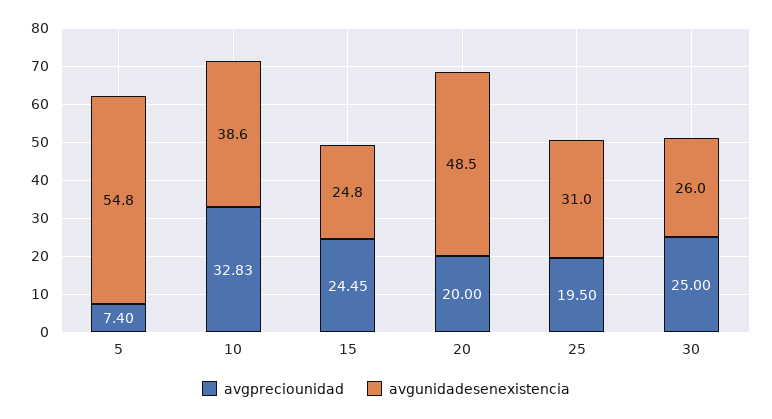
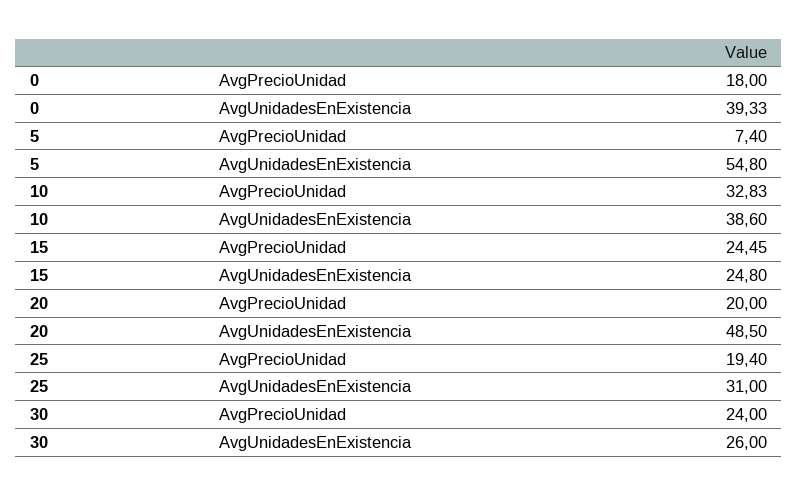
  {
    "avgpreciounidad": {
      "5": 7.4,
      "10": 32.83,
      "15": 24.45,
      "20": 20,
-     "25": 19.5,
+     "25": 19.4,
-     "30": 25
+     "30": 24,
+     "0": 18
    },
    "avgunidadesenexistencia": {
      "5": 54.8,
      "10": 38.6,
      "15": 24.8,
      "20": 48.5,
      "25": 31,
-     "30": 26
+     "30": 26,
+     "0": 39.33
    }
  }

